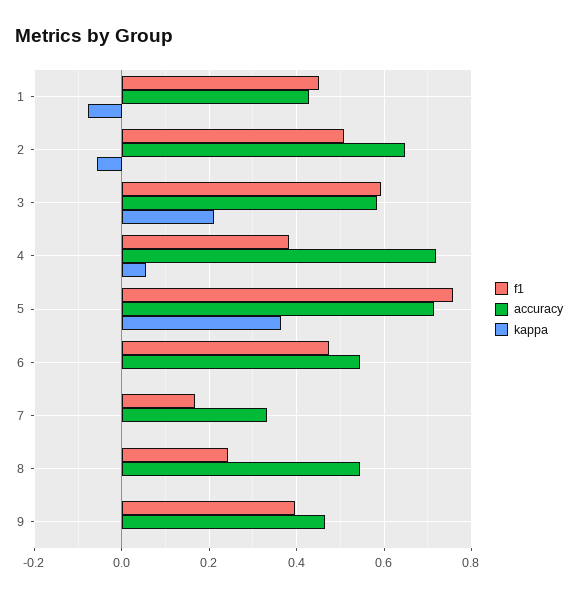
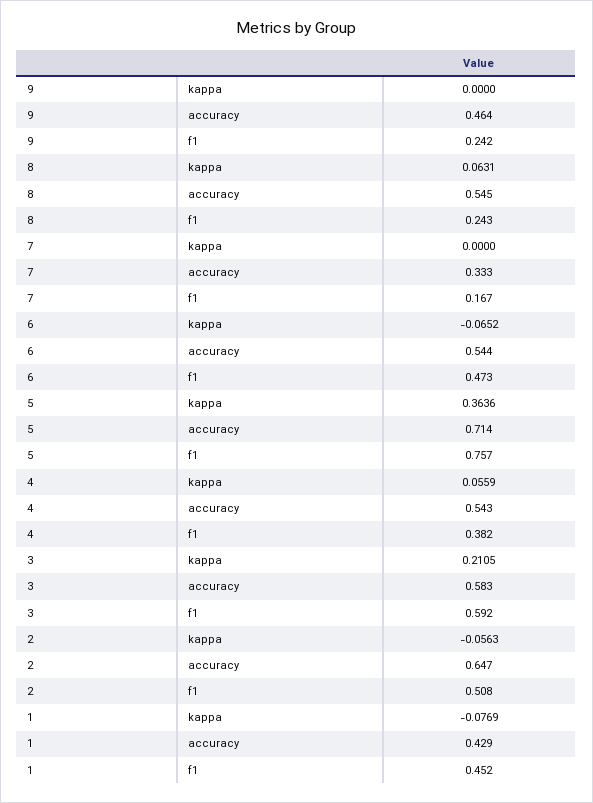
  {
    "f1": {
      "1": 0.452,
      "2": 0.508,
      "3": 0.592,
      "4": 0.382,
      "5": 0.757,
      "6": 0.473,
      "7": 0.167,
      "8": 0.243,
-     "9": 0.4
+     "9": 0.242
    },
    "accuracy": {
      "1": 0.429,
      "2": 0.647,
      "3": 0.583,
-     "4": 0.72,
+     "4": 0.543,
      "5": 0.714,
      "6": 0.544,
      "7": 0.333,
      "8": 0.545,
      "9": 0.464
    },
    "kappa": {
      "1": -0.0769,
      "2": -0.0563,
      "3": 0.2105,
      "4": 0.0559,
      "5": 0.3636,
-     "6": 0,
+     "6": -0.0652,
      "7": 0,
-     "8": 0,
+     "8": 0.0631,
      "9": 0
    }
  }

